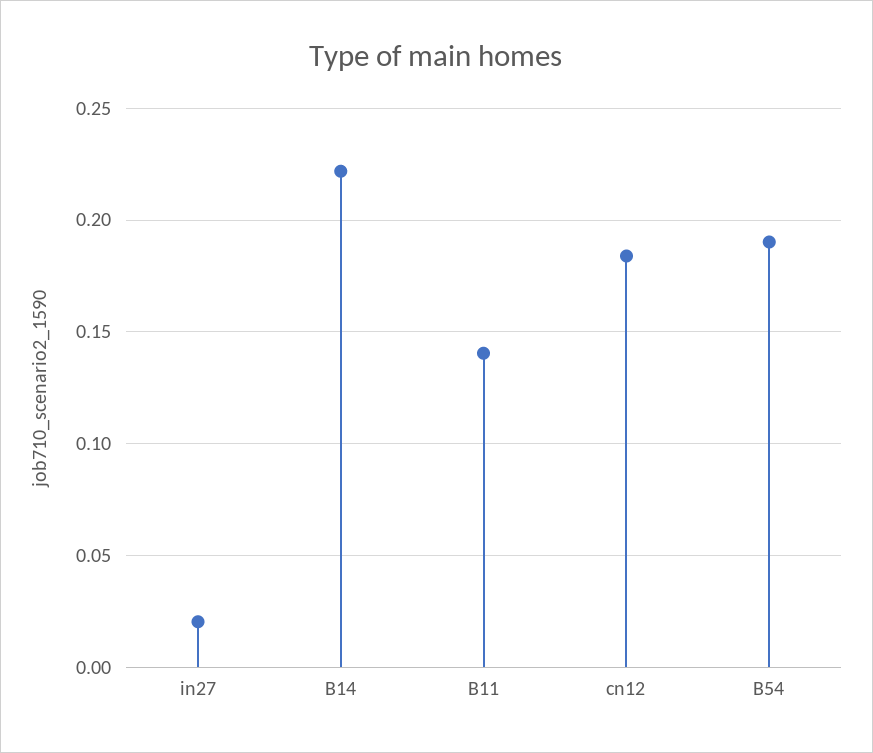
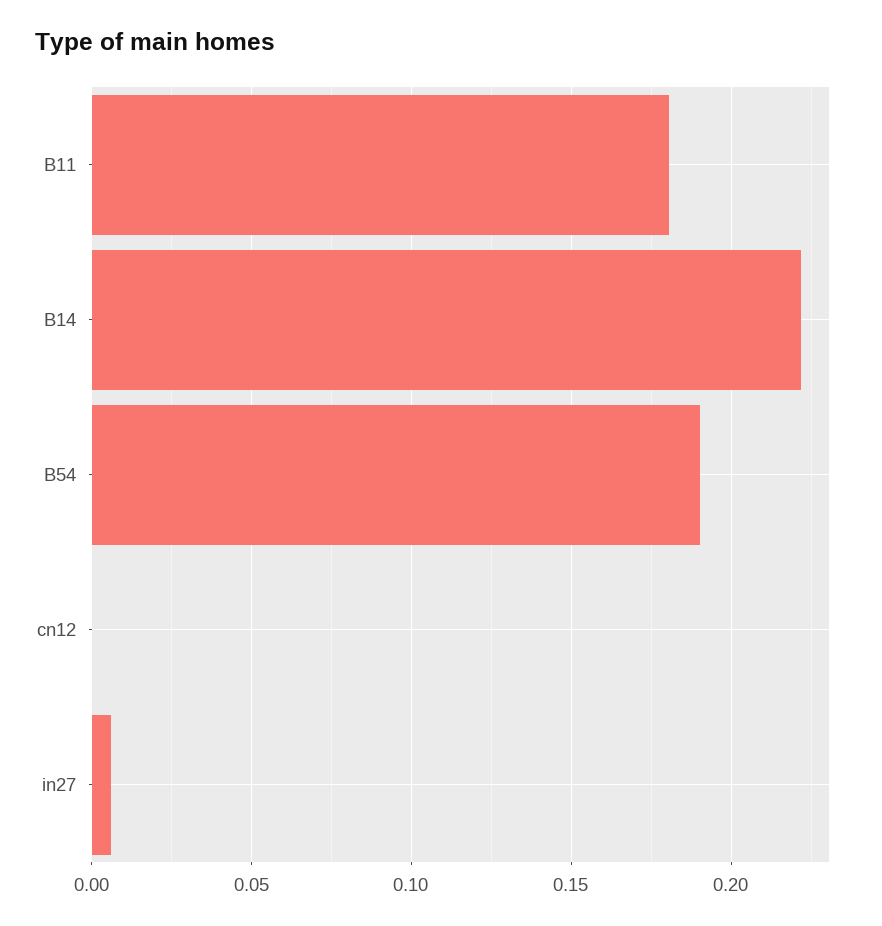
  {
-   "in27": 0.02,
+   "in27": 0.005,
    "B14": 0.22,
-   "B11": 0.14,
+   "B11": 0.18,
-   "cn12": 0.185,
+   "cn12": 0,
    "B54": 0.19
  }

